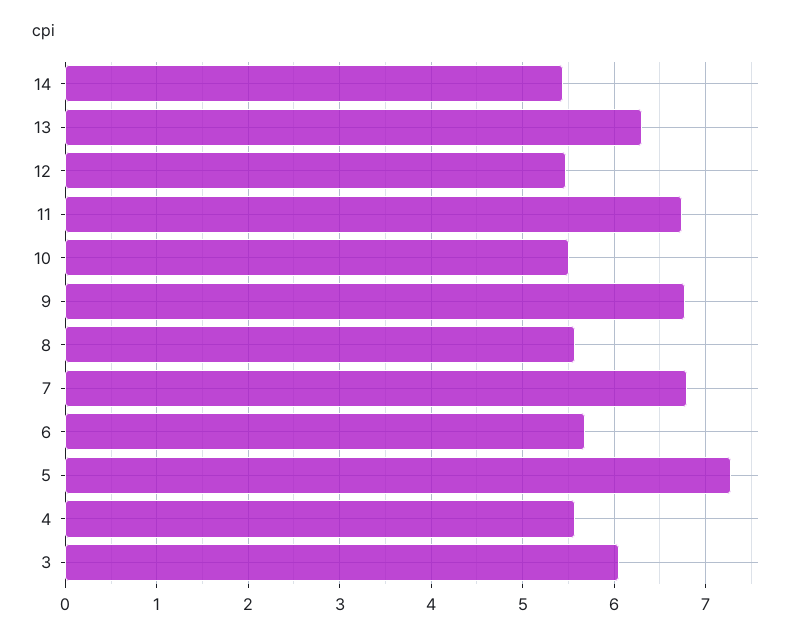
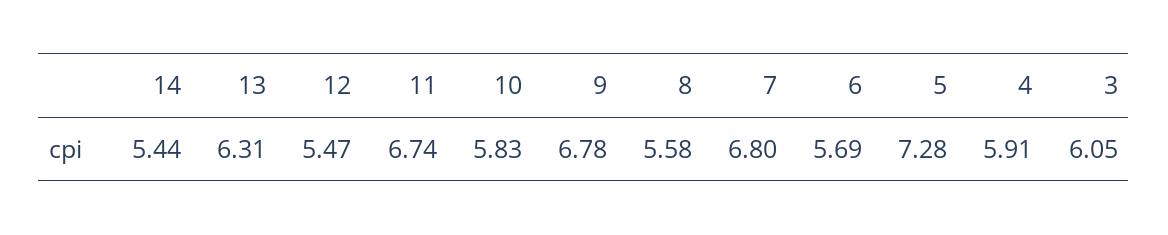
  {
    "14": 5.44,
    "13": 6.31,
    "12": 5.47,
    "11": 6.74,
-   "10": 5.5,
+   "10": 5.83,
    "9": 6.78,
    "8": 5.58,
    "7": 6.8,
    "6": 5.69,
    "5": 7.28,
-   "4": 5.6,
+   "4": 5.91,
    "3": 6.05
  }

